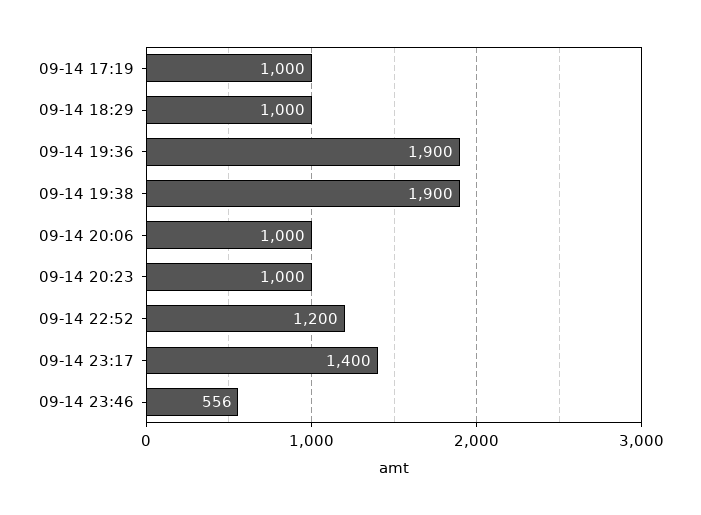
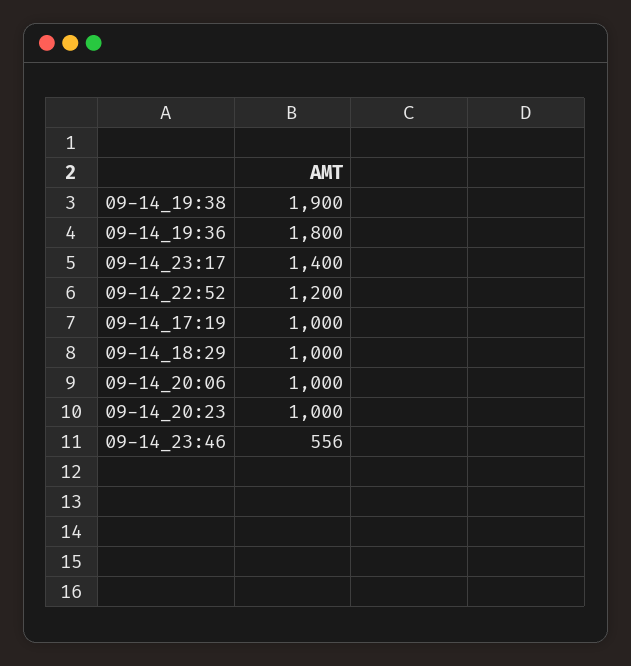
  {
    "09-14 17:19": 1000,
    "09-14 18:29": 1000,
-   "09-14 19:36": 1900,
+   "09-14 19:36": 1800,
    "09-14 19:38": 1900,
    "09-14 20:06": 1000,
    "09-14 20:23": 1000,
    "09-14 22:52": 1200,
    "09-14 23:17": 1400,
    "09-14 23:46": 556
  }

